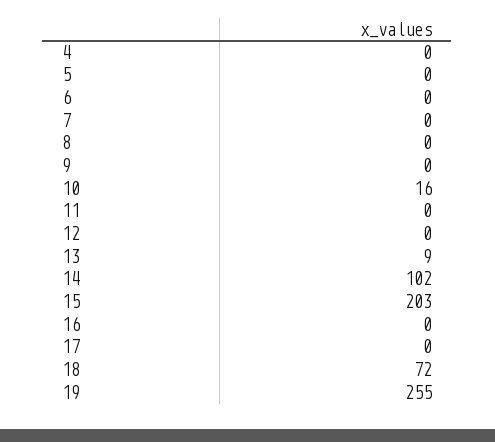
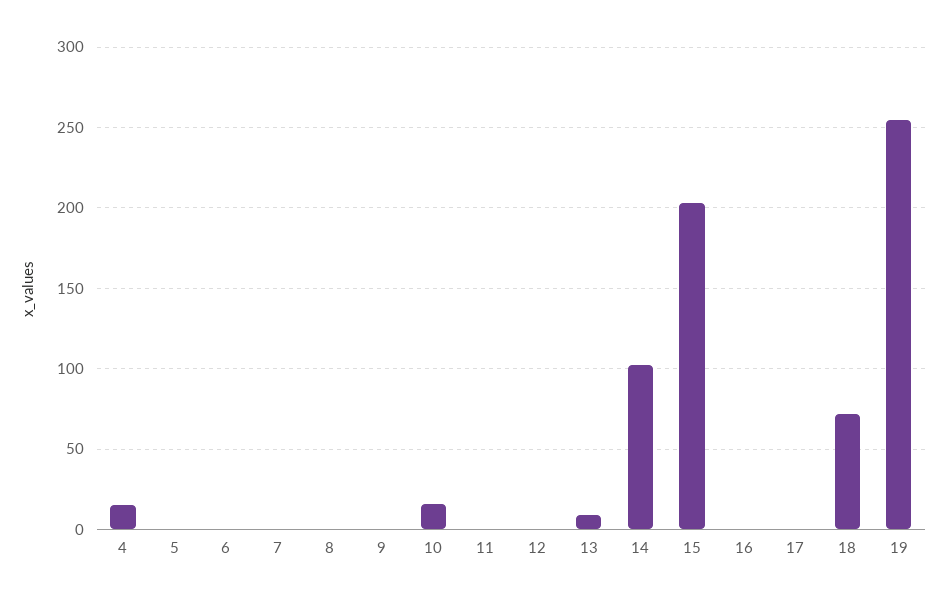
  {
-   "4": 0,
+   "4": 15,
    "5": 0,
    "6": 0,
    "7": 0,
    "8": 0,
    "9": 0,
    "10": 16,
    "11": 0,
    "12": 0,
    "13": 9,
    "14": 102,
    "15": 203,
    "16": 0,
    "17": 0,
    "18": 72,
    "19": 255
  }

